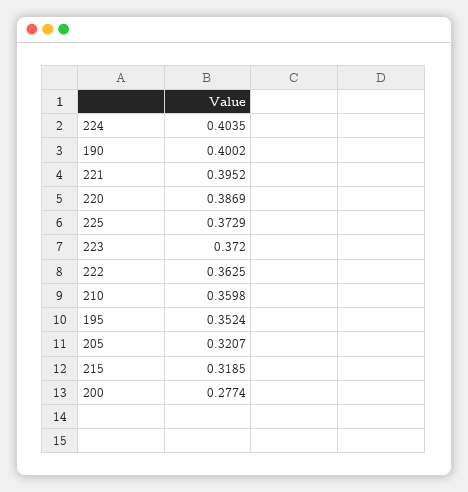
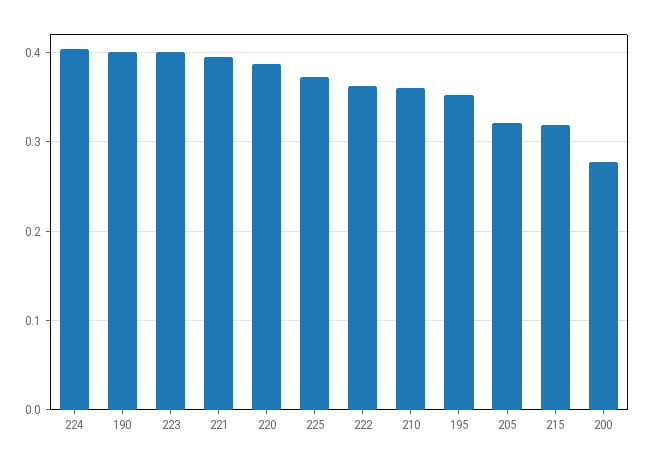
  {
    "224": 0.4035,
    "190": 0.4002,
    "221": 0.3952,
    "220": 0.3869,
    "225": 0.3729,
-   "223": 0.372,
+   "223": 0.4,
    "222": 0.3625,
    "210": 0.3598,
    "195": 0.3524,
    "205": 0.3207,
    "215": 0.3185,
    "200": 0.2774
  }

